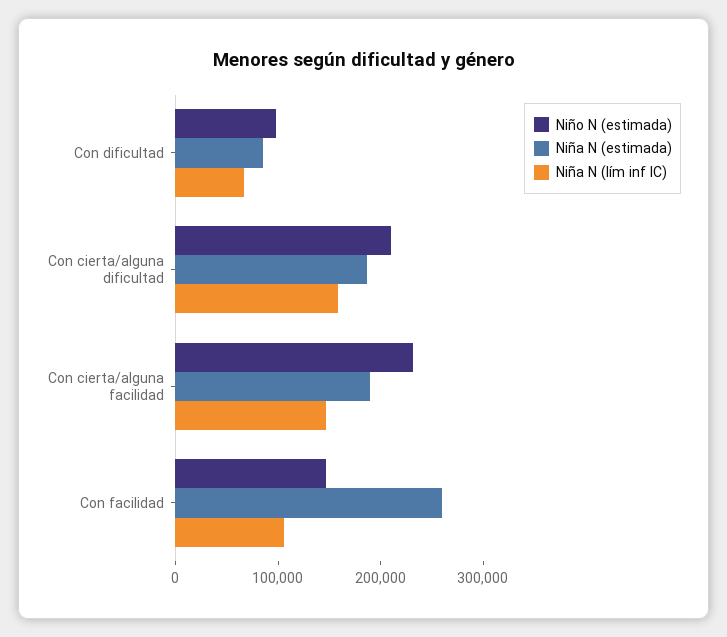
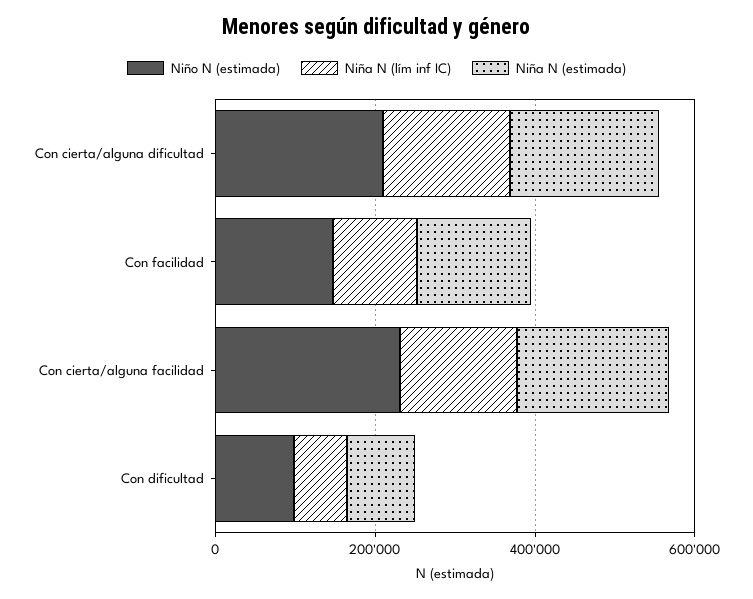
  {
    "Niño N (estimada)": {
      "Con dificultad": 100000,
      "Con cierta/alguna dificultad": 220000,
      "Con cierta/alguna facilidad": 240000,
      "Con facilidad": 140000
    },
    "Niña N (estimada)": {
      "Con dificultad": 80000,
      "Con cierta/alguna dificultad": 180000,
      "Con cierta/alguna facilidad": 180000,
-     "Con facilidad": 260000
+     "Con facilidad": 150000
    },
    "Niña N (lím inf IC)": {
      "Con dificultad": 60000,
      "Con cierta/alguna dificultad": 160000,
      "Con cierta/alguna facilidad": 140000,
      "Con facilidad": 100000
    }
  }

